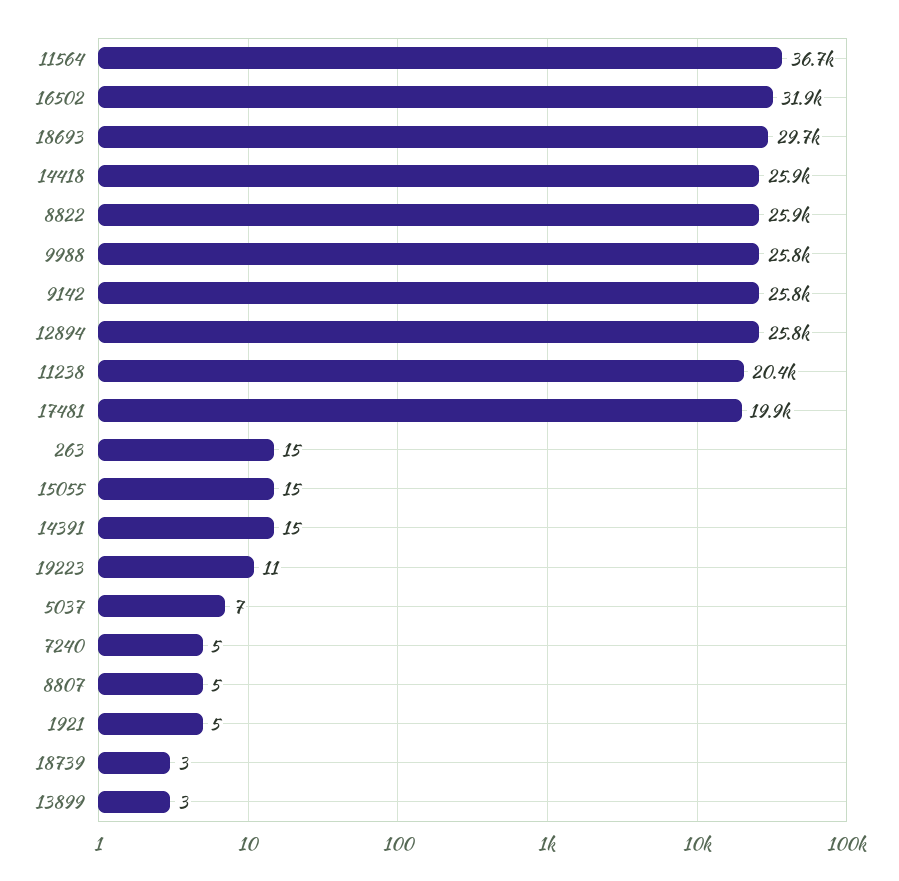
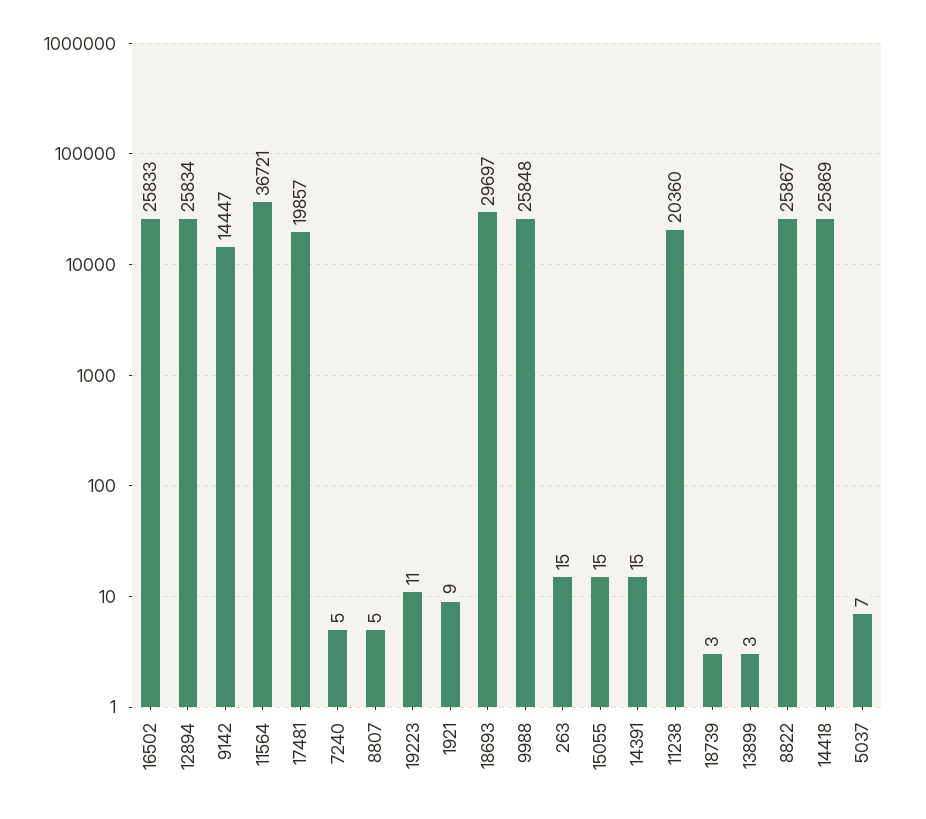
  {
    "11564": 36721,
-   "16502": 31900,
+   "16502": 25833,
    "18693": 29697,
    "14418": 25869,
    "8822": 25867,
    "9988": 25848,
-   "9142": 25800,
+   "9142": 14447,
    "12894": 25834,
    "11238": 20360,
    "17481": 19857,
    "263": 15,
    "15055": 15,
    "14391": 15,
    "19223": 11,
    "5037": 7,
    "7240": 5,
    "8807": 5,
-   "1921": 5,
+   "1921": 9,
    "18739": 3,
    "13899": 3
  }

